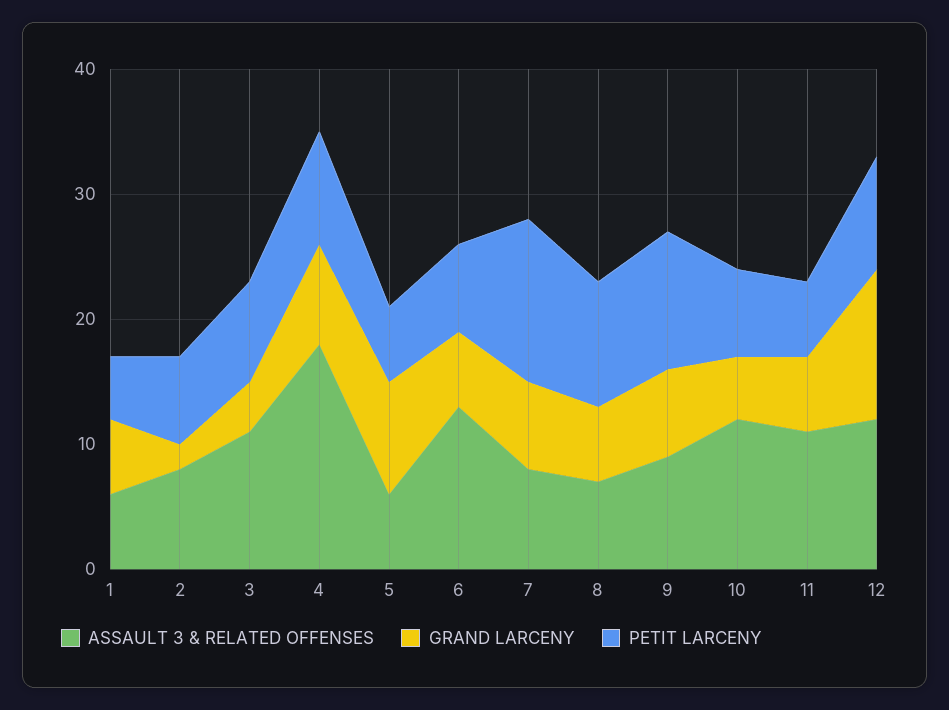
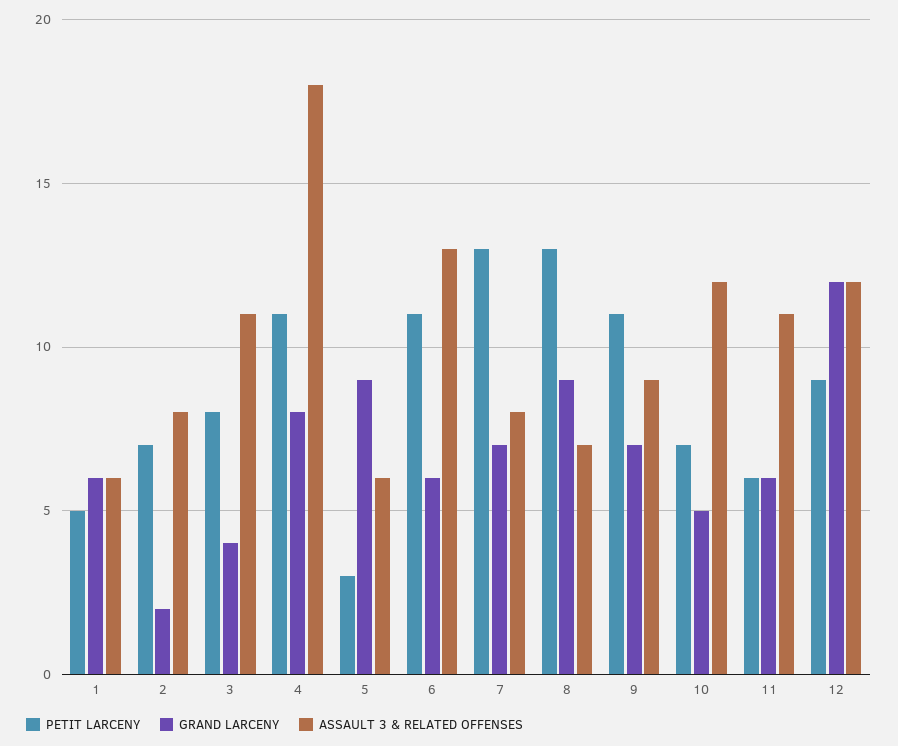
  {
    "ASSAULT 3 & RELATED OFFENSES": {
      "1": 6,
      "2": 8,
      "3": 11,
      "4": 18,
      "5": 6,
      "6": 13,
      "7": 8,
      "8": 7,
      "9": 9,
      "10": 12,
      "11": 11,
      "12": 12
    },
    "GRAND LARCENY": {
      "1": 6,
      "2": 2,
      "3": 4,
      "4": 8,
      "5": 9,
      "6": 6,
      "7": 7,
-     "8": 6,
+     "8": 9,
      "9": 7,
      "10": 5,
      "11": 6,
      "12": 12
    },
    "PETIT LARCENY": {
      "1": 5,
      "2": 7,
      "3": 8,
-     "4": 9,
+     "4": 11,
-     "5": 6,
+     "5": 3,
-     "6": 7,
+     "6": 11,
      "7": 13,
-     "8": 10,
+     "8": 13,
      "9": 11,
      "10": 7,
      "11": 6,
      "12": 9
    }
  }

